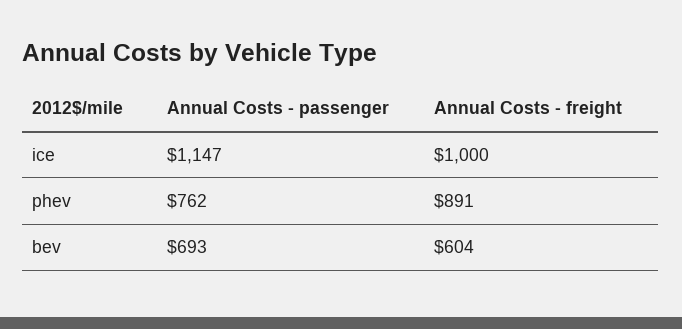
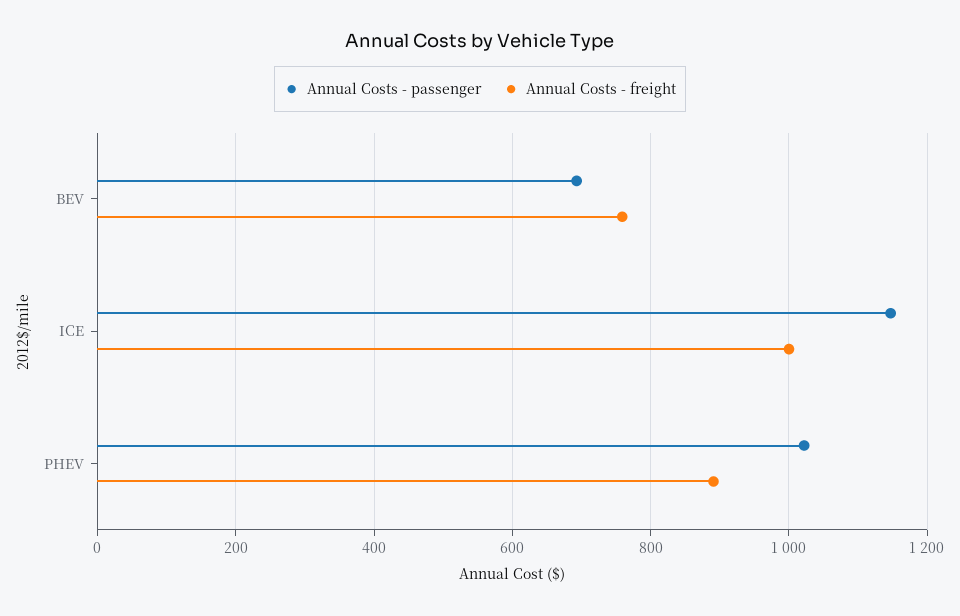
  {
    "Annual Costs - passenger": {
      "ice": 1147,
-     "phev": 762,
+     "phev": 1020,
      "bev": 693
    },
    "Annual Costs - freight": {
      "ice": 1000,
      "phev": 891,
-     "bev": 604
+     "bev": 760
    }
  }

